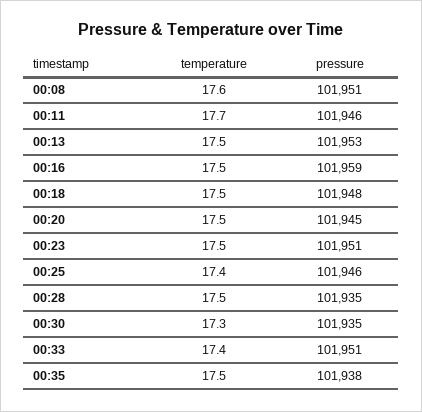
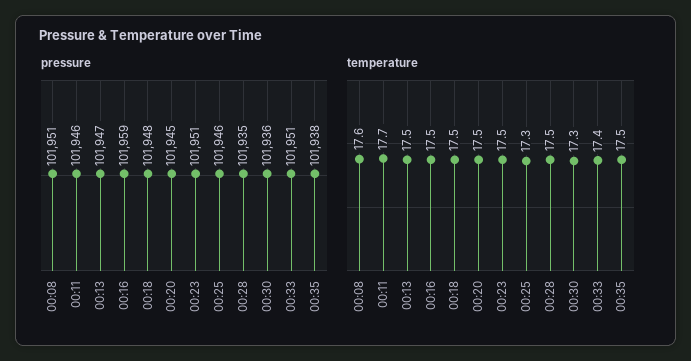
  {
    "temperature": {
      "00:08": 17.6,
      "00:11": 17.7,
      "00:13": 17.5,
      "00:16": 17.5,
      "00:18": 17.5,
      "00:20": 17.5,
      "00:23": 17.5,
-     "00:25": 17.4,
+     "00:25": 17.3,
      "00:28": 17.5,
      "00:30": 17.3,
      "00:33": 17.4,
      "00:35": 17.5
    },
    "pressure": {
      "00:08": 101951,
      "00:11": 101946,
-     "00:13": 101953,
+     "00:13": 101947,
      "00:16": 101959,
      "00:18": 101948,
      "00:20": 101945,
      "00:23": 101951,
      "00:25": 101946,
      "00:28": 101935,
-     "00:30": 101935,
+     "00:30": 101936,
      "00:33": 101951,
      "00:35": 101938
    }
  }

